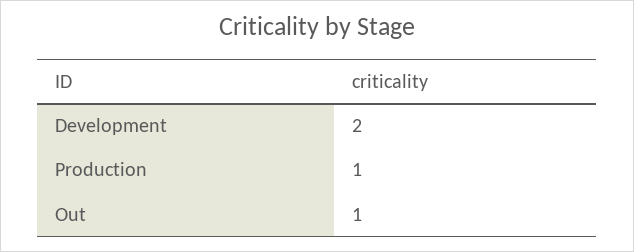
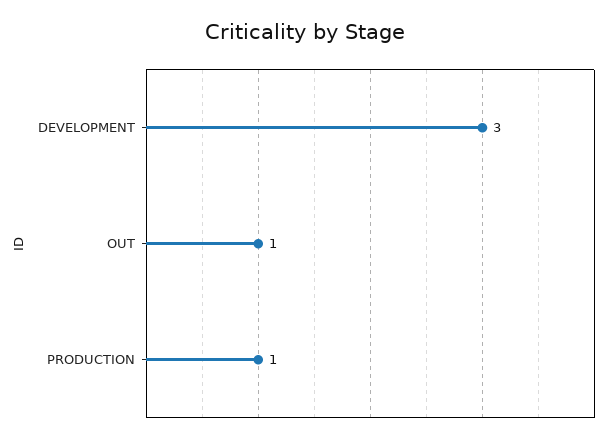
  {
-   "Development": 2,
+   "Development": 3,
    "Production": 1,
    "Out": 1
  }

